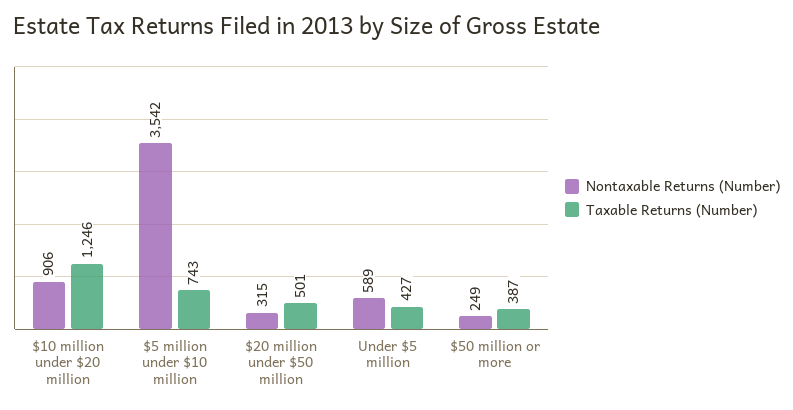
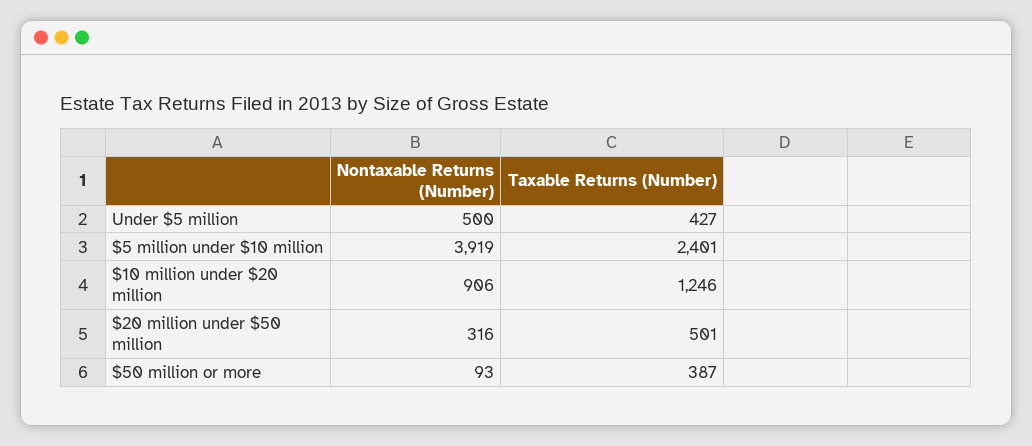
  {
    "Nontaxable Returns (Number)": {
      "$10 million under $20 million": 906,
-     "$5 million under $10 million": 3542,
+     "$5 million under $10 million": 3919,
-     "$20 million under $50 million": 315,
+     "$20 million under $50 million": 316,
-     "Under $5 million": 589,
+     "Under $5 million": 500,
-     "$50 million or more": 249
+     "$50 million or more": 93
    },
    "Taxable Returns (Number)": {
      "$10 million under $20 million": 1246,
-     "$5 million under $10 million": 743,
+     "$5 million under $10 million": 2401,
      "$20 million under $50 million": 501,
      "Under $5 million": 427,
      "$50 million or more": 387
    }
  }

